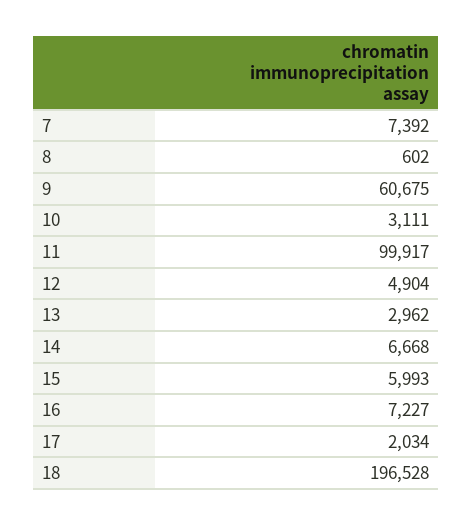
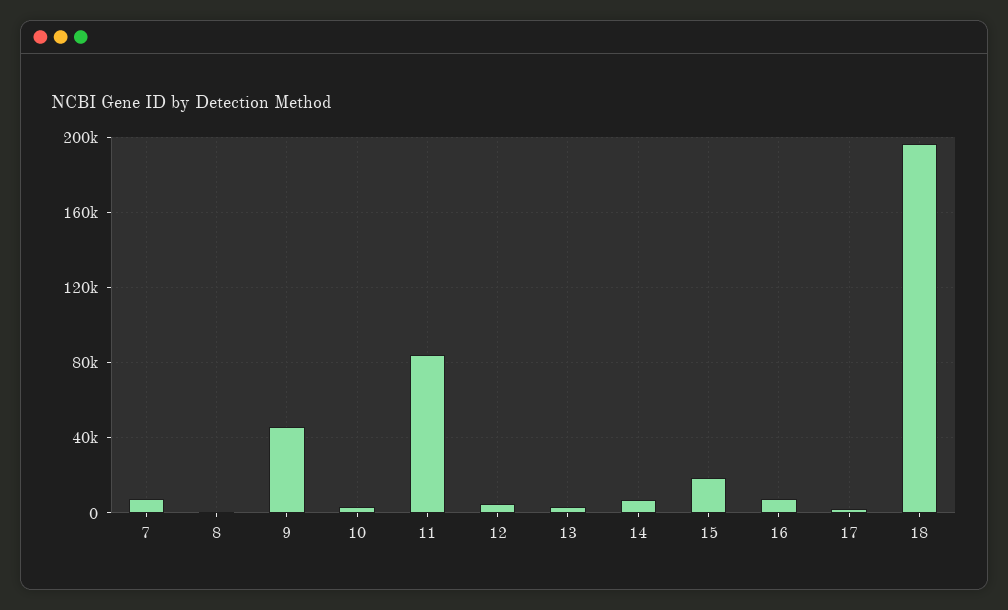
  {
    "7": 7392,
    "8": 602,
-   "9": 60675,
+   "9": 45000,
    "10": 3111,
-   "11": 99917,
+   "11": 85000,
    "12": 4904,
    "13": 2962,
    "14": 6668,
-   "15": 5993,
+   "15": 20000,
    "16": 7227,
    "17": 2034,
    "18": 196528
  }

